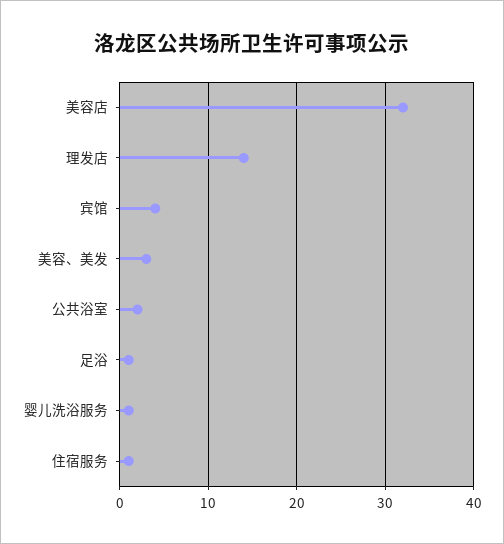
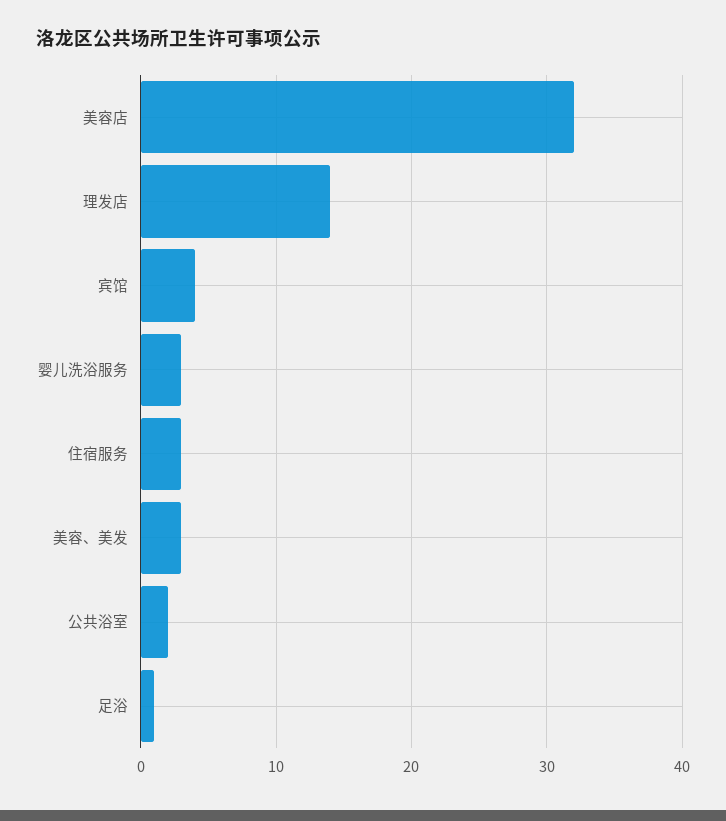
  {
    "美容店": 32,
    "理发店": 14,
    "宾馆": 4,
    "美容、美发": 3,
    "公共浴室": 2,
    "足浴": 1,
-   "婴儿洗浴服务": 1,
+   "婴儿洗浴服务": 3,
-   "住宿服务": 1
+   "住宿服务": 3
  }

